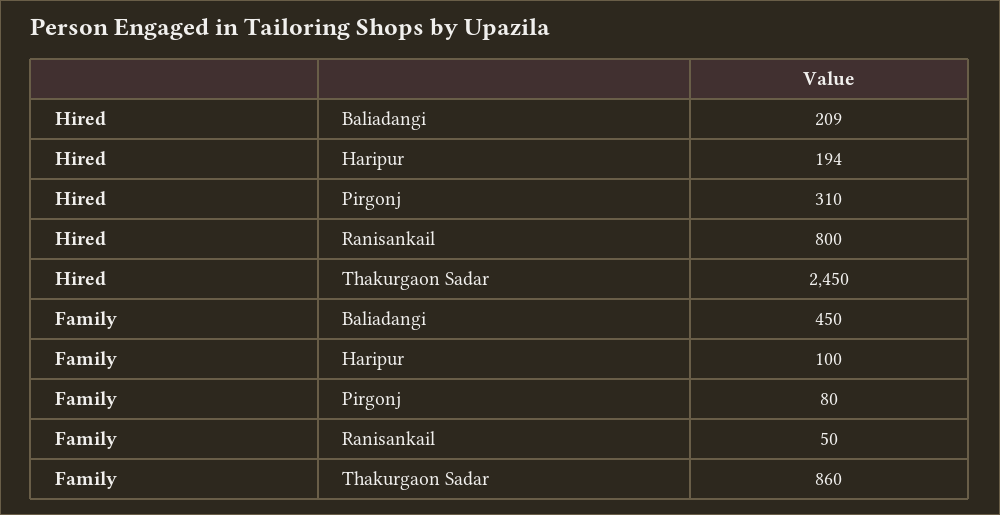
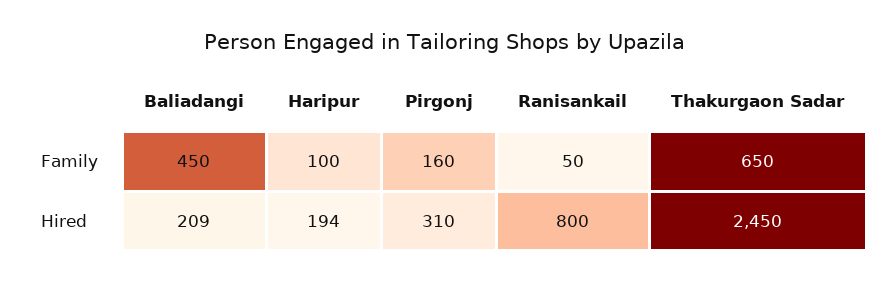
  {
    "Hired": {
      "Baliadangi": 209,
      "Haripur": 194,
      "Pirgonj": 310,
      "Ranisankail": 800,
      "Thakurgaon Sadar": 2450
    },
    "Family": {
      "Baliadangi": 450,
      "Haripur": 100,
-     "Pirgonj": 80,
+     "Pirgonj": 160,
      "Ranisankail": 50,
-     "Thakurgaon Sadar": 860
+     "Thakurgaon Sadar": 650
    }
  }

